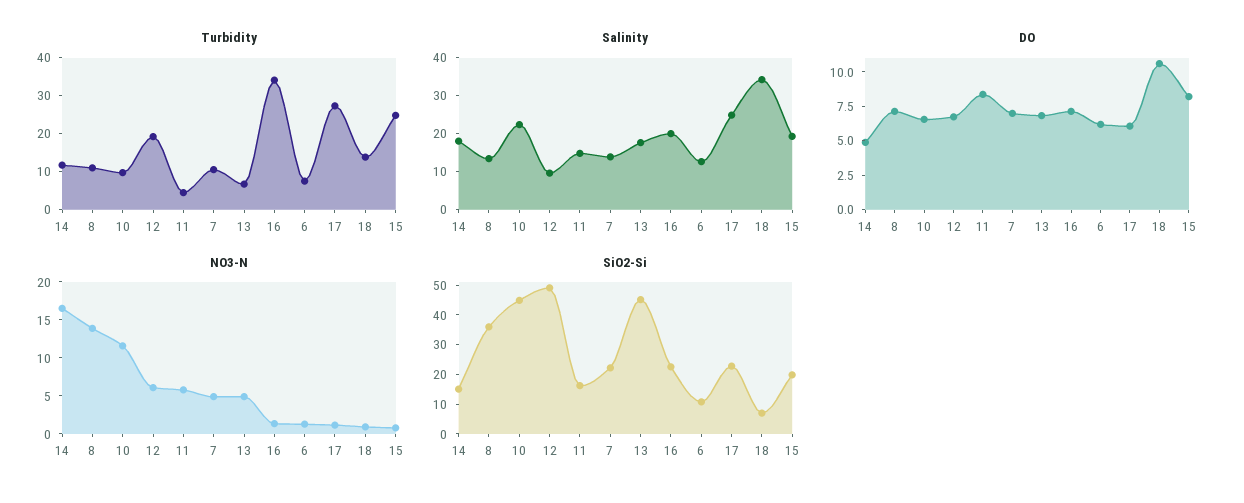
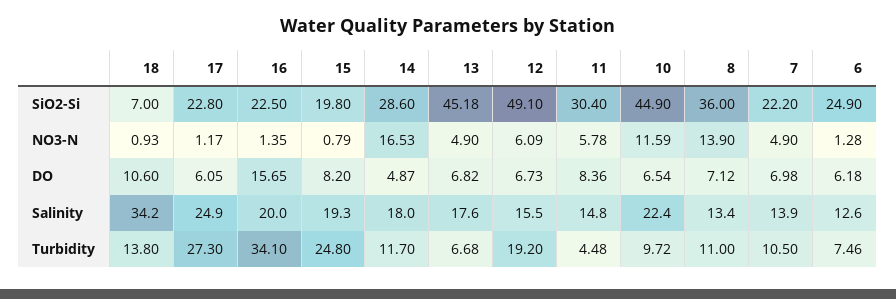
  {
    "Turbidity": {
      "14": 11.7,
      "8": 11,
      "10": 9.72,
      "12": 19.2,
      "11": 4.48,
      "7": 10.5,
      "13": 6.68,
      "16": 34.1,
      "6": 7.46,
      "17": 27.3,
      "18": 13.8,
      "15": 24.8
    },
    "Salinity": {
      "14": 18,
      "8": 13.4,
      "10": 22.4,
-     "12": 10,
+     "12": 15.5,
      "11": 14.8,
      "7": 13.9,
      "13": 17.6,
      "16": 20,
      "6": 12.6,
      "17": 24.9,
      "18": 34.2,
      "15": 19.3
    },
    "DO": {
      "14": 4.87,
      "8": 7.12,
      "10": 6.54,
      "12": 6.73,
      "11": 8.36,
      "7": 6.98,
      "13": 6.82,
-     "16": 7.5,
+     "16": 15.65,
      "6": 6.18,
      "17": 6.05,
      "18": 10.6,
      "15": 8.2
    },
    "NO3-N": {
      "14": 16.53,
      "8": 13.9,
      "10": 11.59,
      "12": 6.09,
      "11": 5.78,
      "7": 4.9,
      "13": 4.9,
      "16": 1.35,
      "6": 1.28,
      "17": 1.17,
      "18": 0.93,
      "15": 0.79
    },
    "SiO2-Si": {
-     "14": 15,
+     "14": 28.6,
      "8": 36,
      "10": 44.9,
      "12": 49.1,
-     "11": 15,
+     "11": 30.4,
      "7": 22.2,
      "13": 45.18,
      "16": 22.5,
-     "6": 10,
+     "6": 24.9,
      "17": 22.8,
      "18": 7,
      "15": 19.8
    }
  }

